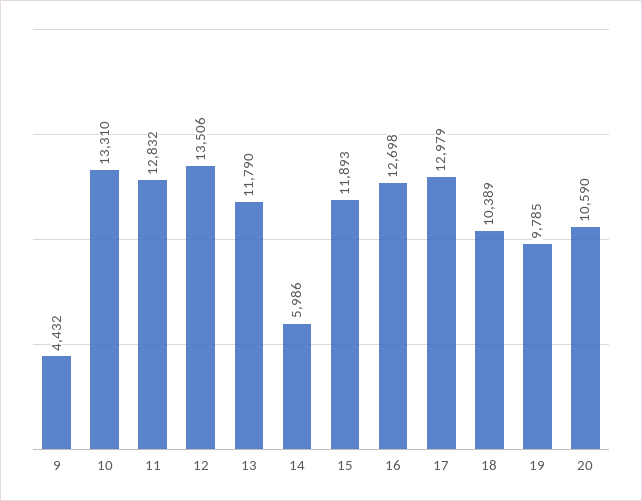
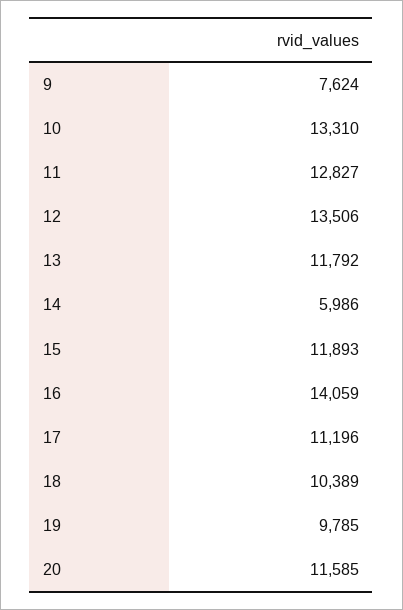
  {
-   "9": 4432,
+   "9": 7624,
    "10": 13310,
-   "11": 12832,
+   "11": 12827,
    "12": 13506,
-   "13": 11790,
+   "13": 11792,
    "14": 5986,
    "15": 11893,
-   "16": 12698,
+   "16": 14059,
-   "17": 12979,
+   "17": 11196,
    "18": 10389,
    "19": 9785,
-   "20": 10590
+   "20": 11585
  }

